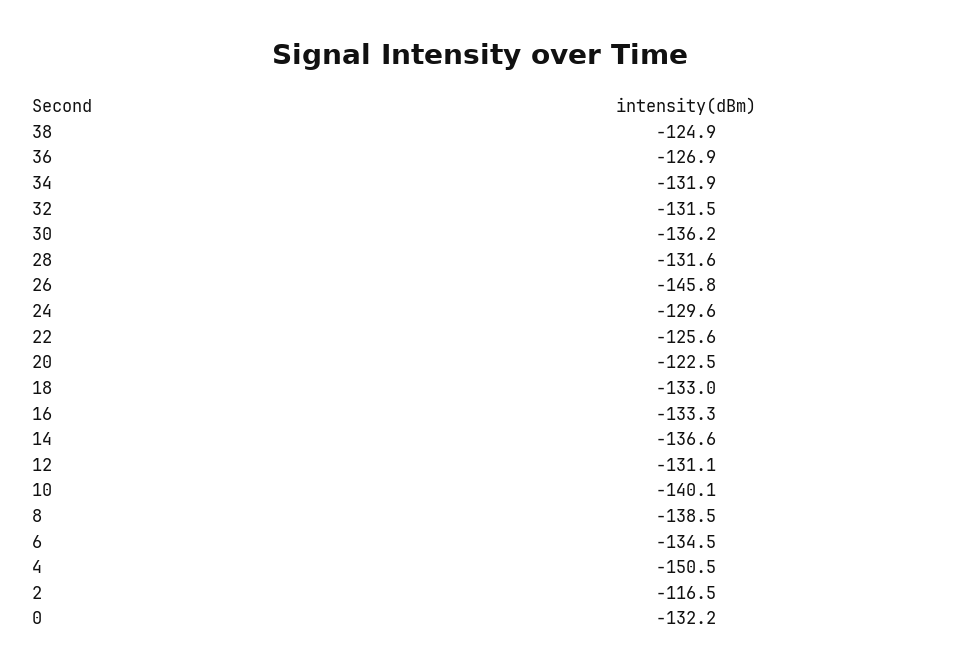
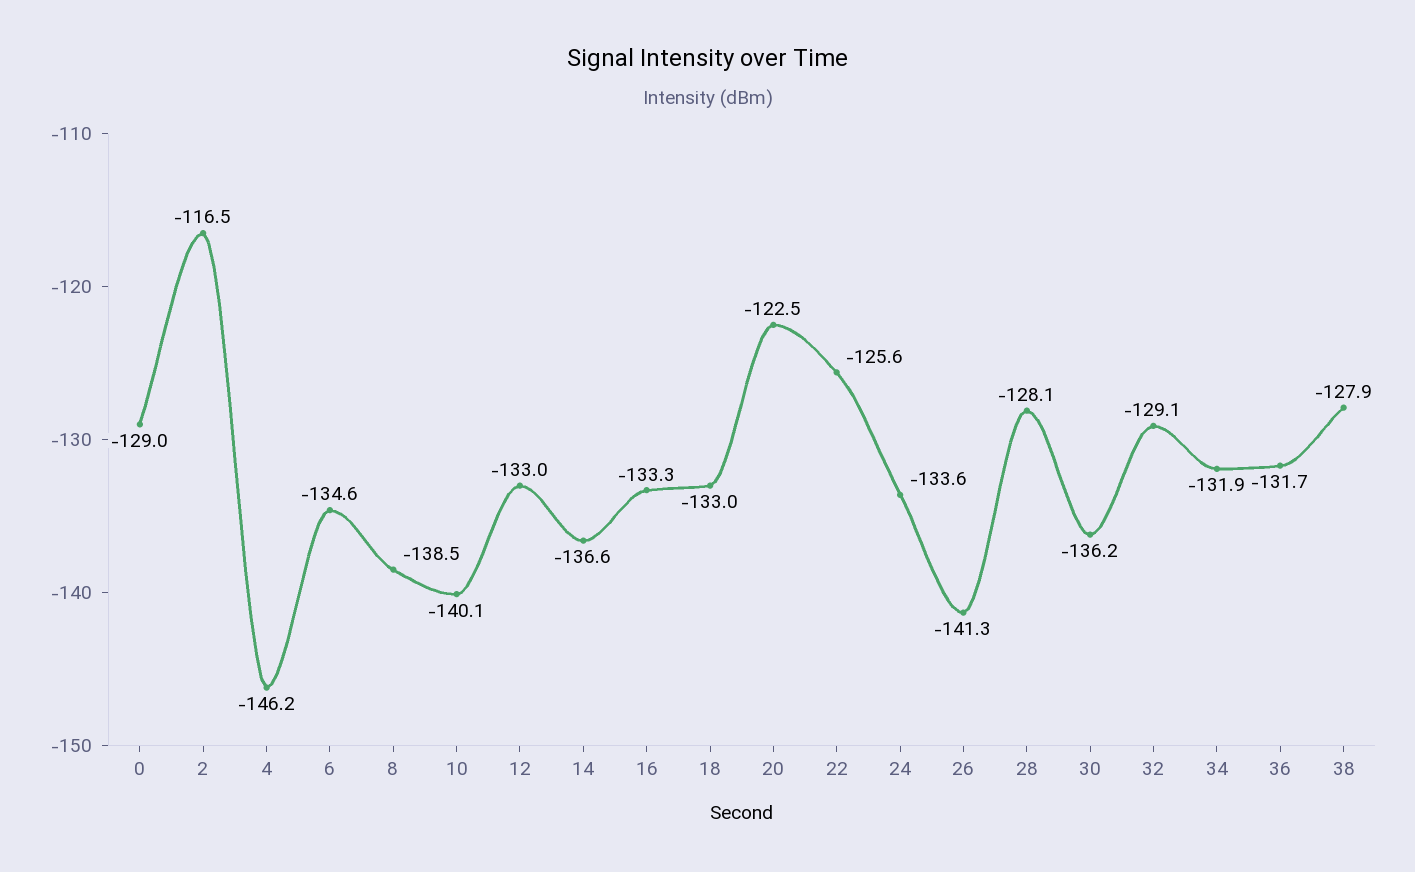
  {
-   "38": -124.9,
+   "38": -127.9,
-   "36": -126.9,
+   "36": -131.7,
    "34": -131.9,
-   "32": -131.5,
+   "32": -129.1,
    "30": -136.2,
-   "28": -131.6,
+   "28": -128.1,
-   "26": -145.8,
+   "26": -141.3,
-   "24": -129.6,
+   "24": -133.6,
    "22": -125.6,
    "20": -122.5,
    "18": -133,
    "16": -133.3,
    "14": -136.6,
-   "12": -131.1,
+   "12": -133,
    "10": -140.1,
    "8": -138.5,
-   "6": -134.5,
+   "6": -134.6,
-   "4": -150.5,
+   "4": -146.2,
    "2": -116.5,
-   "0": -132.2
+   "0": -129
  }

